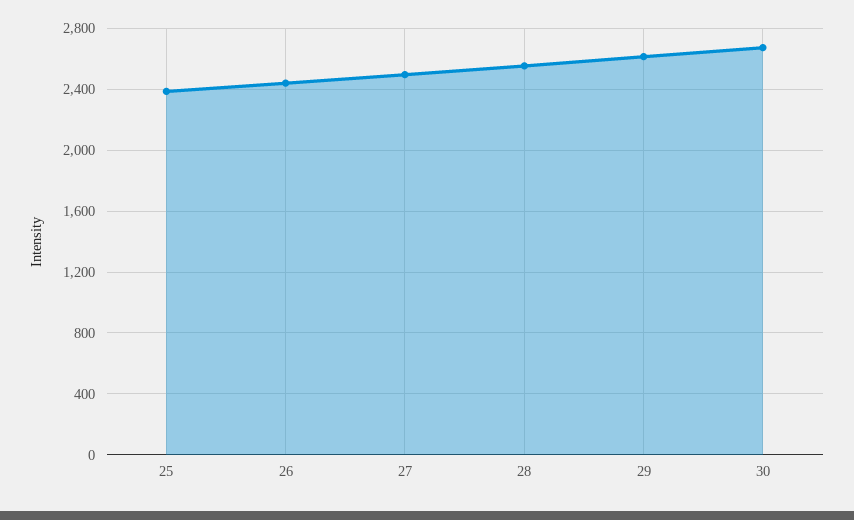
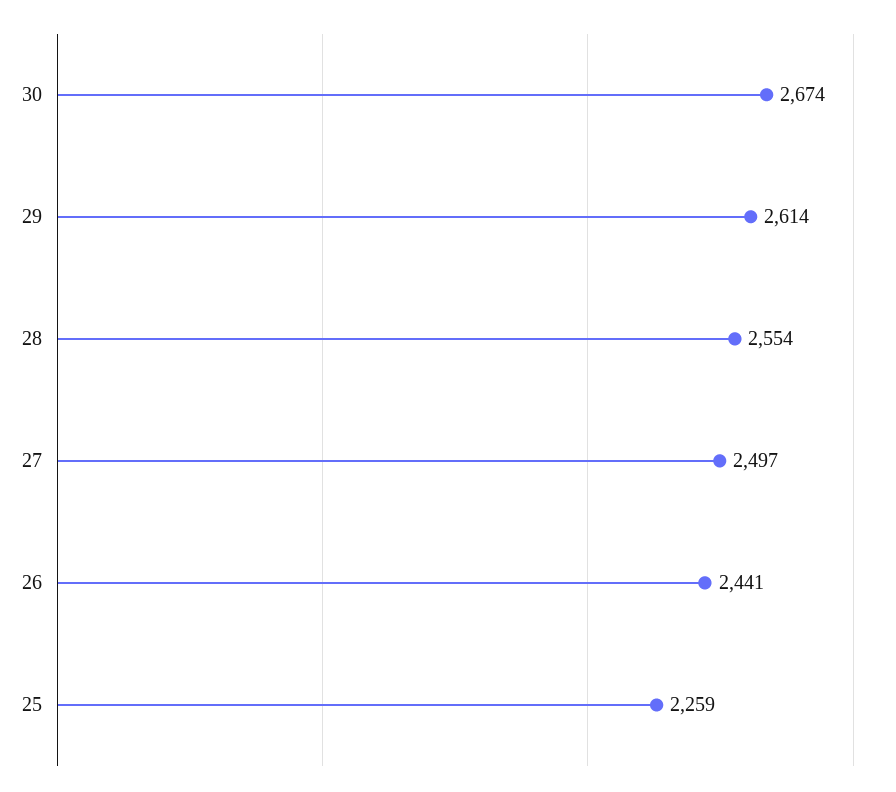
  {
-   "25": 2400,
+   "25": 2259,
    "26": 2441,
    "27": 2497,
    "28": 2554,
    "29": 2614,
    "30": 2674
  }

